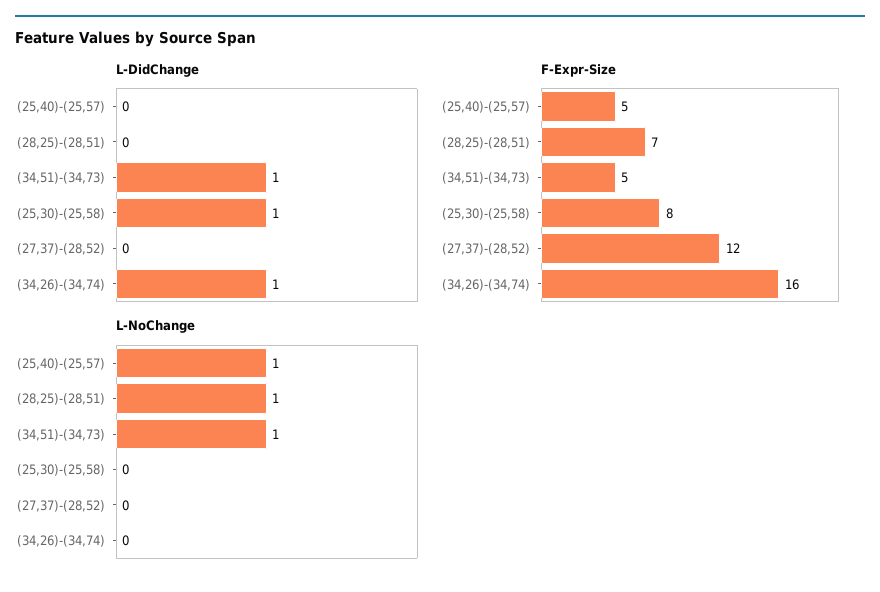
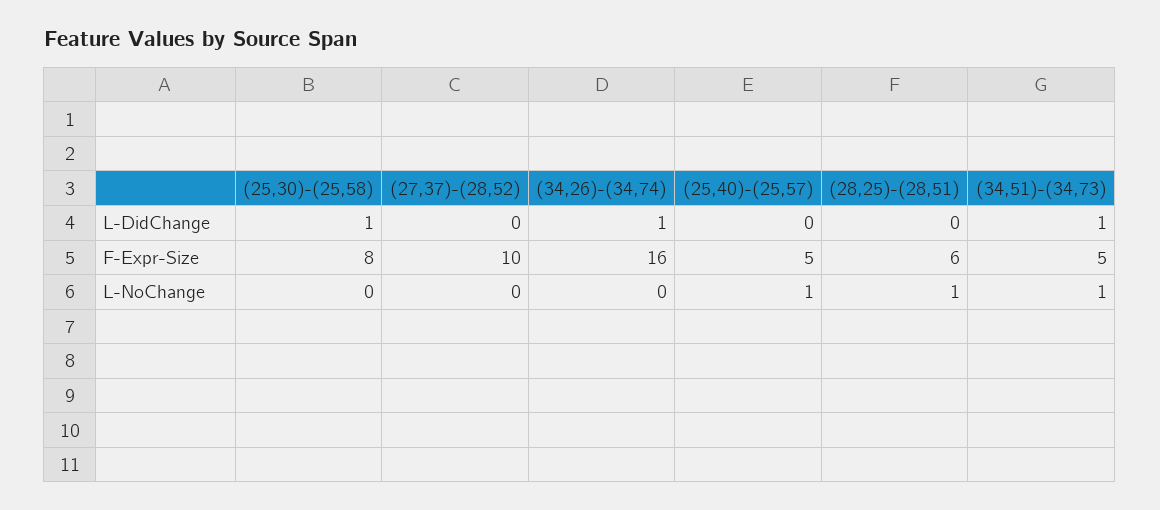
  {
    "L-DidChange": {
      "(25,40)-(25,57)": 0,
      "(28,25)-(28,51)": 0,
      "(34,51)-(34,73)": 1,
      "(25,30)-(25,58)": 1,
      "(27,37)-(28,52)": 0,
      "(34,26)-(34,74)": 1
    },
    "F-Expr-Size": {
      "(25,40)-(25,57)": 5,
-     "(28,25)-(28,51)": 7,
+     "(28,25)-(28,51)": 6,
      "(34,51)-(34,73)": 5,
      "(25,30)-(25,58)": 8,
-     "(27,37)-(28,52)": 12,
+     "(27,37)-(28,52)": 10,
      "(34,26)-(34,74)": 16
    },
    "L-NoChange": {
      "(25,40)-(25,57)": 1,
      "(28,25)-(28,51)": 1,
      "(34,51)-(34,73)": 1,
      "(25,30)-(25,58)": 0,
      "(27,37)-(28,52)": 0,
      "(34,26)-(34,74)": 0
    }
  }

